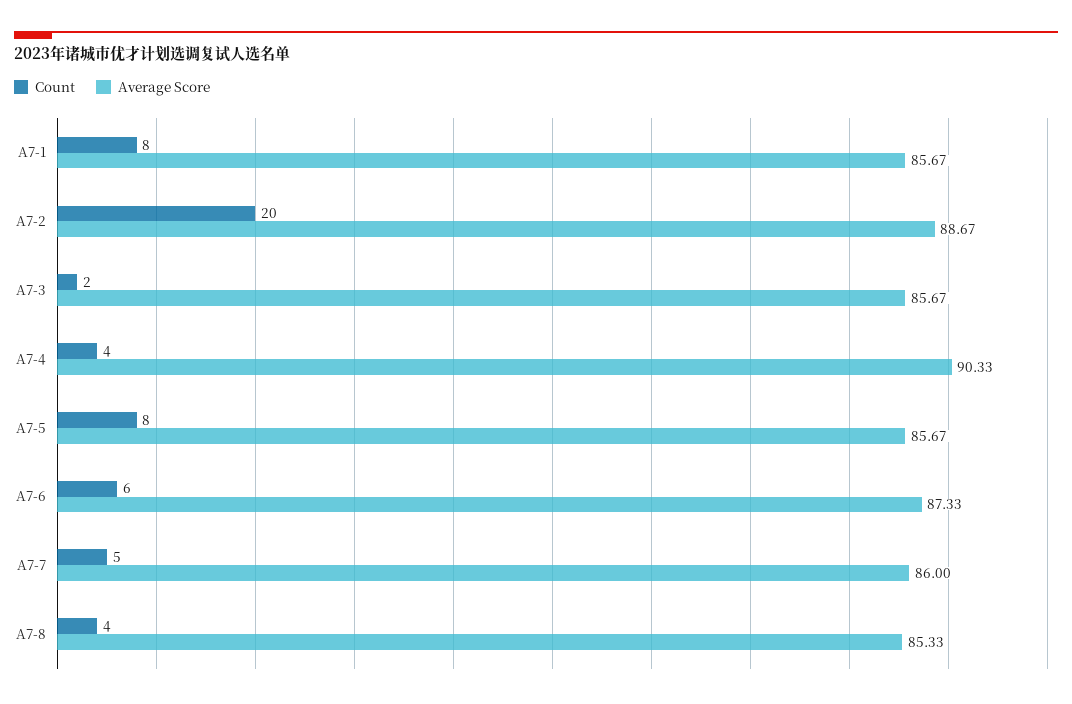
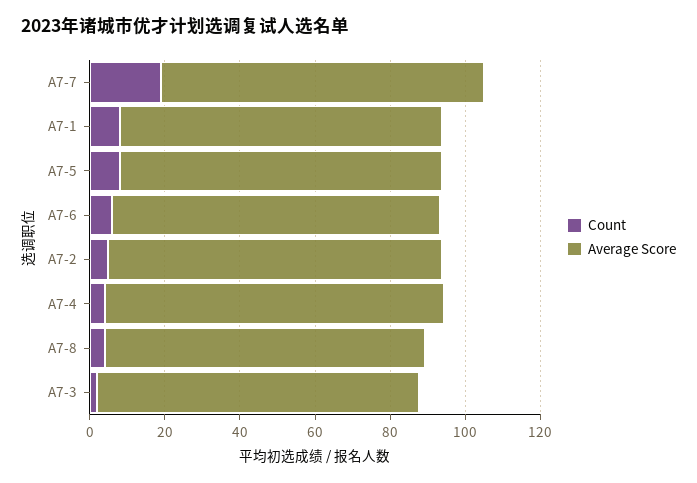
  {
    "Count": {
      "A7-1": 8,
-     "A7-2": 20,
+     "A7-2": 5,
      "A7-3": 2,
      "A7-4": 4,
      "A7-5": 8,
      "A7-6": 6,
-     "A7-7": 5,
+     "A7-7": 20,
      "A7-8": 4
    },
    "Average Score": {
      "A7-1": 85.67,
      "A7-2": 88.67,
      "A7-3": 85.67,
      "A7-4": 90.33,
      "A7-5": 85.67,
      "A7-6": 87.33,
      "A7-7": 86,
      "A7-8": 85.33
    }
  }

